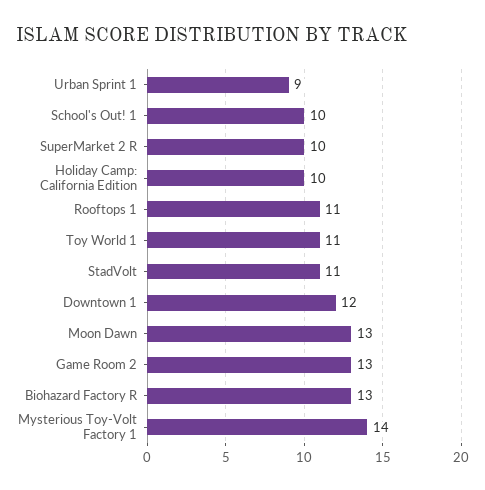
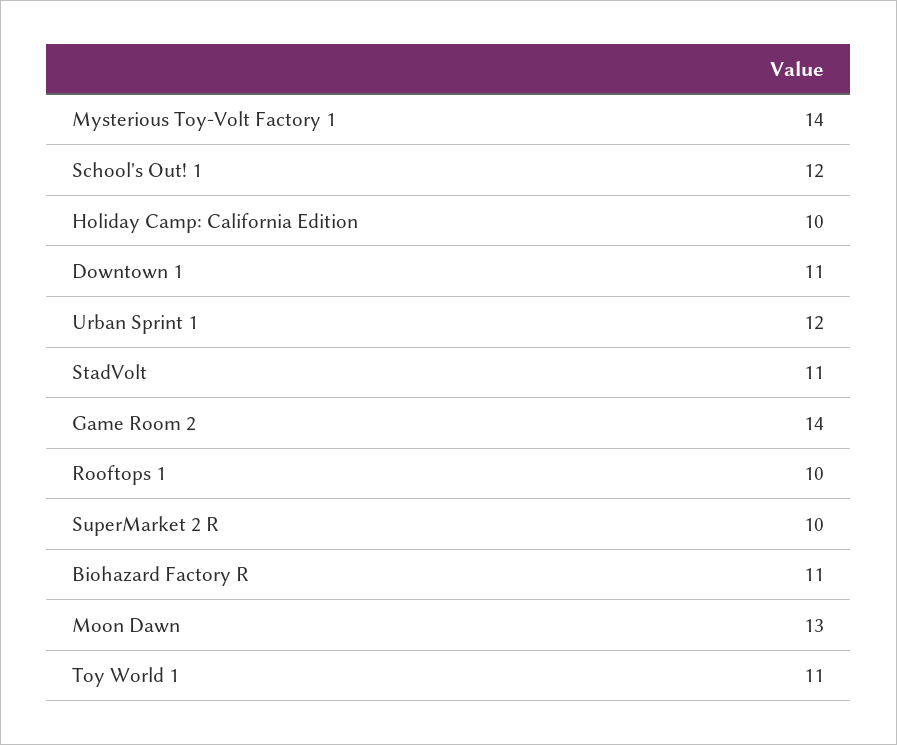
  {
-   "Urban Sprint 1": 9,
+   "Urban Sprint 1": 12,
-   "School's Out! 1": 10,
+   "School's Out! 1": 12,
    "SuperMarket 2 R": 10,
    "Holiday Camp: California Edition": 10,
-   "Rooftops 1": 11,
+   "Rooftops 1": 10,
    "Toy World 1": 11,
    "StadVolt": 11,
-   "Downtown 1": 12,
+   "Downtown 1": 11,
    "Moon Dawn": 13,
-   "Game Room 2": 13,
+   "Game Room 2": 14,
-   "Biohazard Factory R": 13,
+   "Biohazard Factory R": 11,
    "Mysterious Toy-Volt Factory 1": 14
  }

